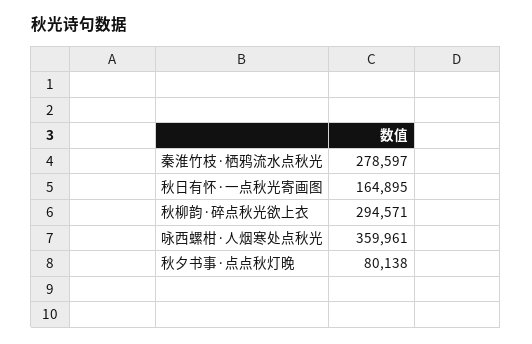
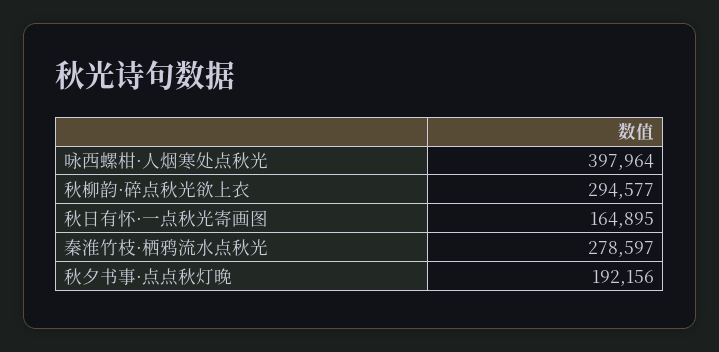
  {
    "秦淮竹枝·栖鸦流水点秋光": 278597,
    "秋日有怀·一点秋光寄画图": 164895,
-   "秋柳韵·碎点秋光欲上衣": 294571,
+   "秋柳韵·碎点秋光欲上衣": 294577,
-   "咏西螺柑·人烟寒处点秋光": 359961,
+   "咏西螺柑·人烟寒处点秋光": 397964,
-   "秋夕书事·点点秋灯晚": 80138
+   "秋夕书事·点点秋灯晚": 192156
  }

